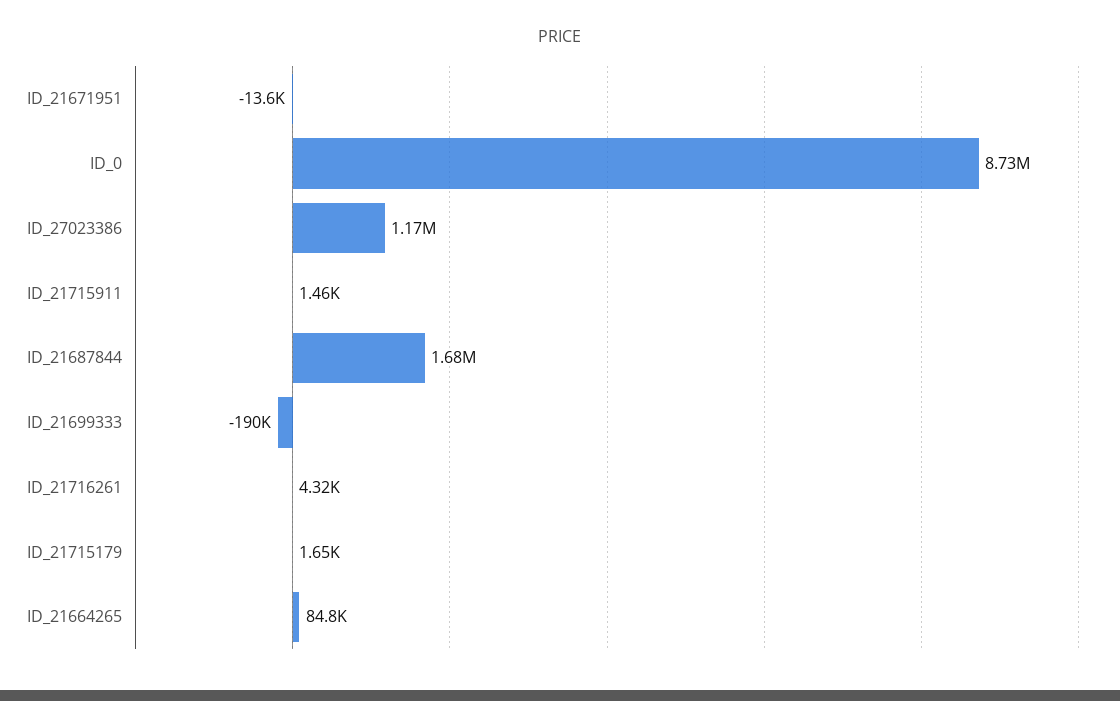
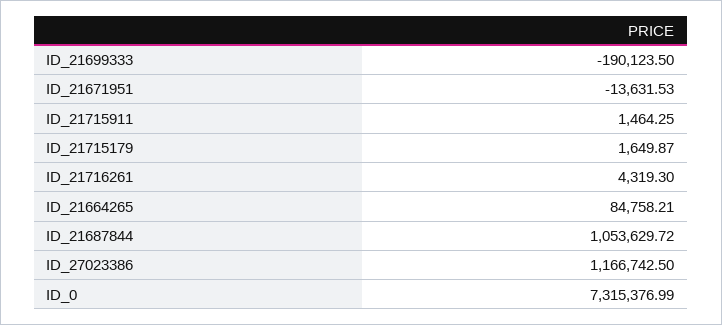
  {
    "ID_21671951": -13631.53,
-   "ID_0": 8730000,
+   "ID_0": 7315376.99,
    "ID_27023386": 1166742.5,
    "ID_21715911": 1464.25,
-   "ID_21687844": 1680000,
+   "ID_21687844": 1053629.72,
    "ID_21699333": -190123.5,
    "ID_21716261": 4319.3,
    "ID_21715179": 1649.87,
    "ID_21664265": 84758.21
  }

